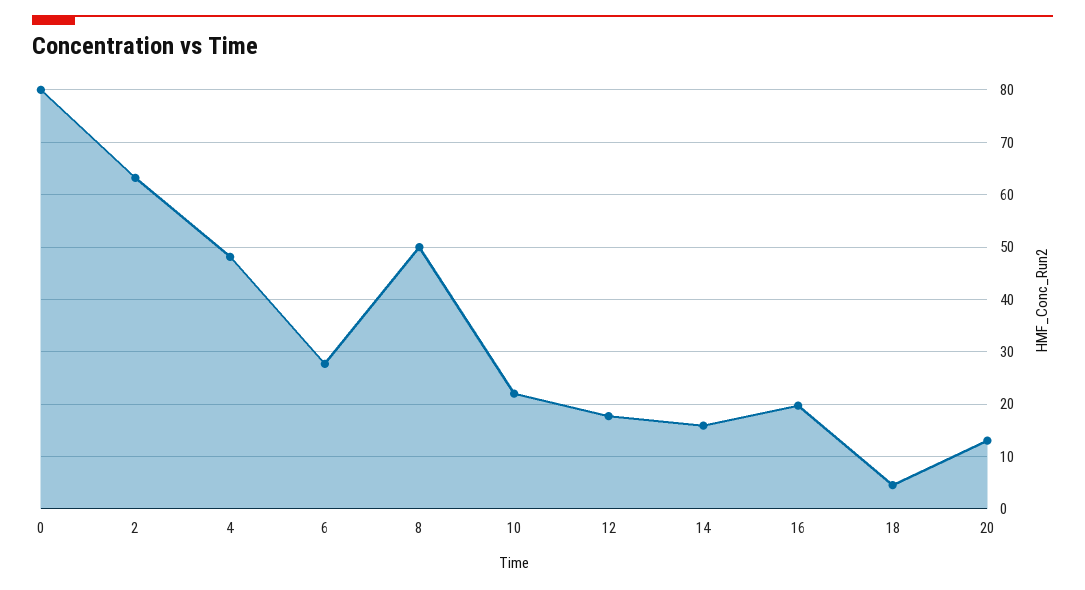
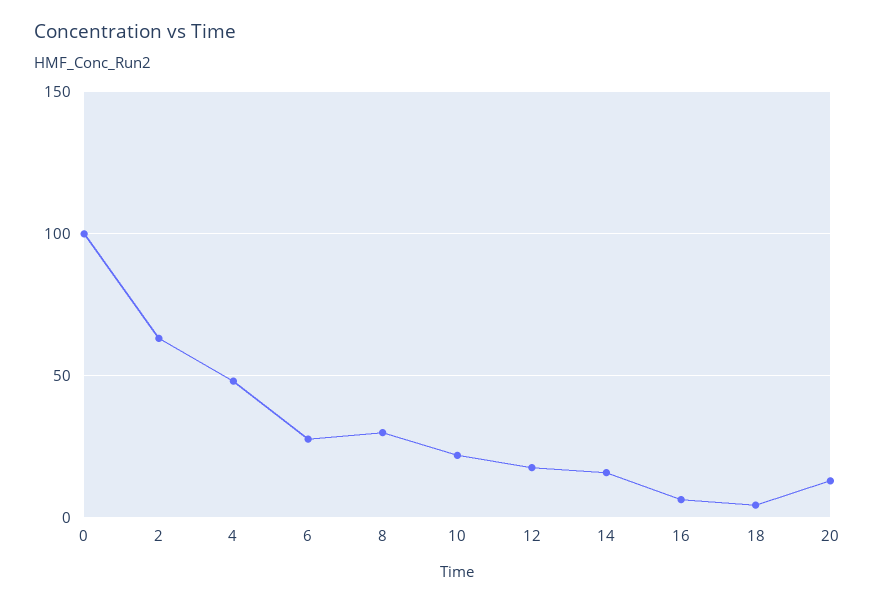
  {
-   "0": 80,
+   "0": 100,
    "2": 64,
    "4": 48,
    "6": 28,
-   "8": 50,
+   "8": 30,
    "10": 22,
    "12": 18,
    "14": 16,
-   "16": 20,
+   "16": 5,
    "18": 4,
    "20": 14
  }

